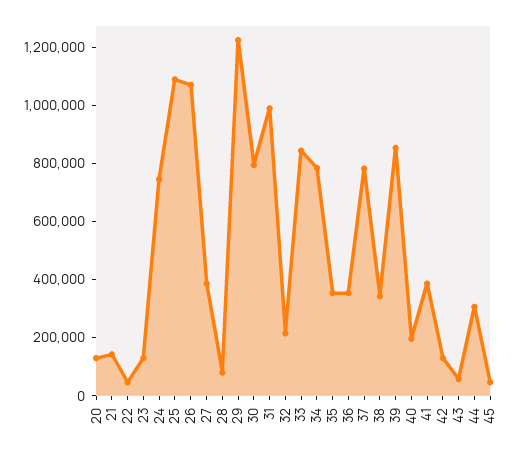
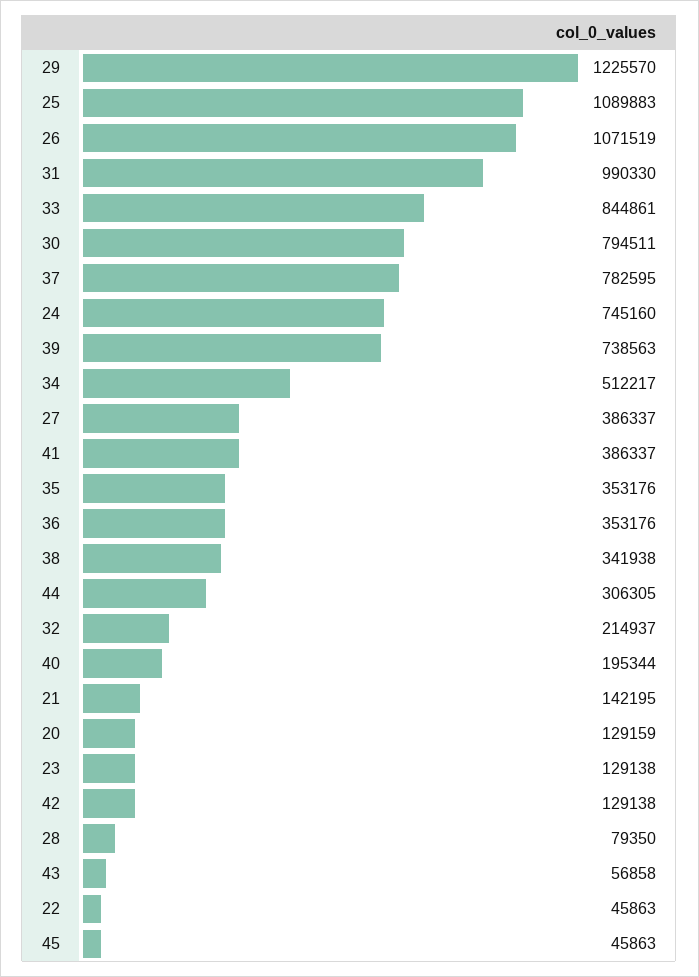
  {
    "20": 129159,
    "21": 142195,
    "22": 45863,
    "23": 129138,
    "24": 745160,
    "25": 1089883,
    "26": 1071519,
    "27": 386337,
    "28": 79350,
    "29": 1225570,
    "30": 794511,
    "31": 990330,
    "32": 214937,
    "33": 844861,
-   "34": 800000,
+   "34": 512217,
    "35": 353176,
    "36": 353176,
    "37": 782595,
    "38": 341938,
-   "39": 850000,
+   "39": 738563,
    "40": 195344,
    "41": 386337,
    "42": 129138,
    "43": 56858,
    "44": 306305,
    "45": 45863
  }

